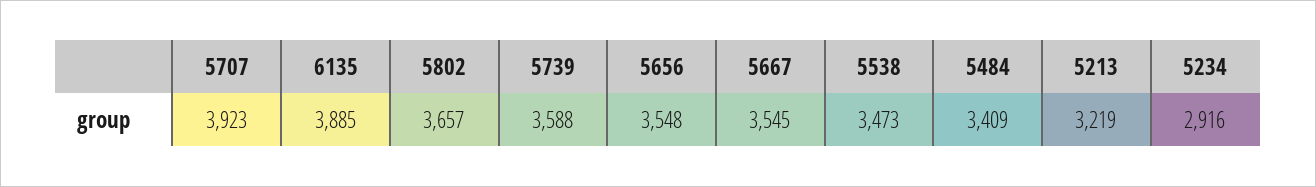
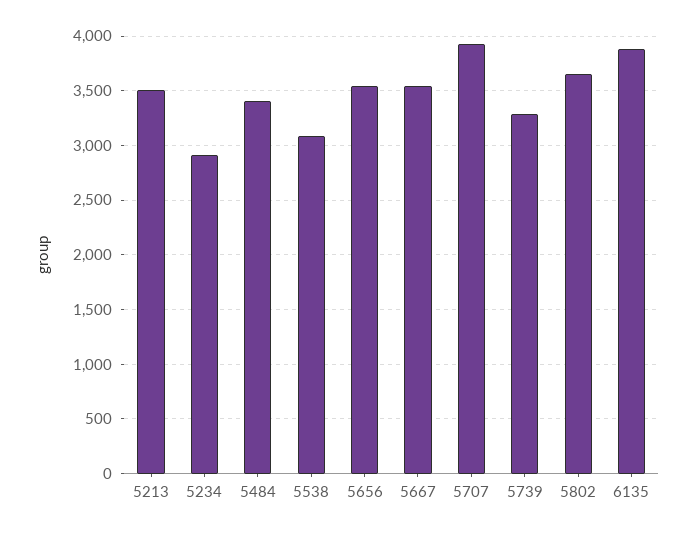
  {
    "5707": 3923,
    "6135": 3885,
    "5802": 3657,
-   "5739": 3588,
+   "5739": 3300,
    "5656": 3548,
    "5667": 3545,
-   "5538": 3473,
+   "5538": 3100,
    "5484": 3409,
-   "5213": 3219,
+   "5213": 3500,
    "5234": 2916
  }

